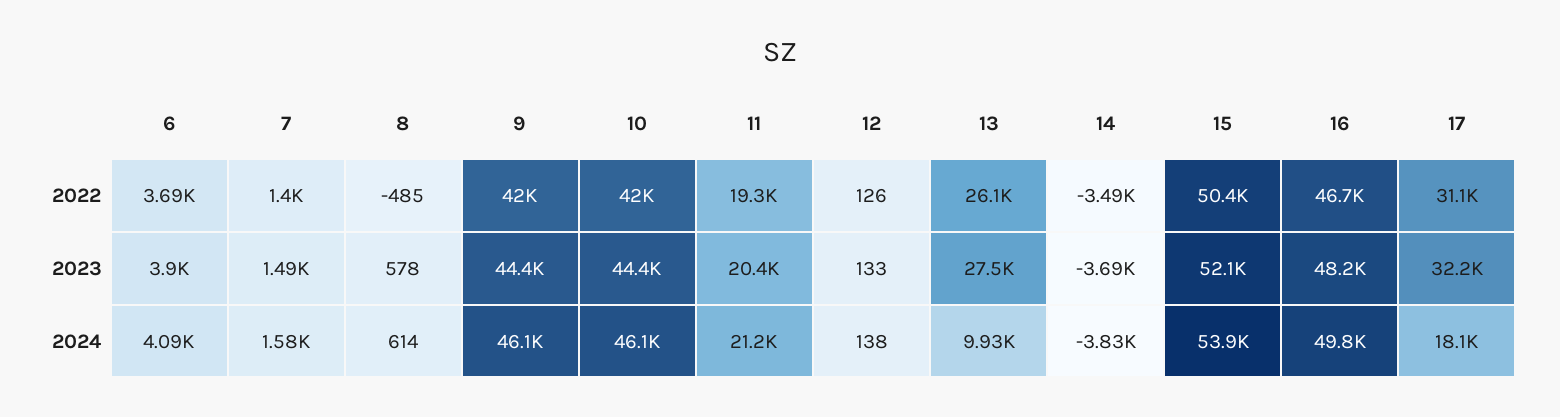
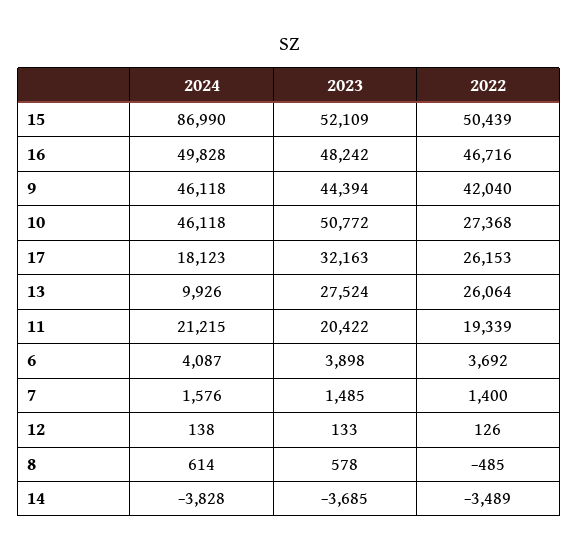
  {
    "6": {
      "2022": 3692,
      "2023": 3898,
      "2024": 4087
    },
    "7": {
      "2022": 1400,
      "2023": 1485,
      "2024": 1576
    },
    "8": {
      "2022": -485,
      "2023": 578,
      "2024": 614
    },
    "9": {
      "2022": 42040,
      "2023": 44394,
      "2024": 46118
    },
    "10": {
-     "2022": 42000,
+     "2022": 27368,
-     "2023": 44400,
+     "2023": 50772,
      "2024": 46118
    },
    "11": {
      "2022": 19339,
      "2023": 20422,
      "2024": 21215
    },
    "12": {
      "2022": 126,
      "2023": 133,
      "2024": 138
    },
    "13": {
      "2022": 26064,
      "2023": 27524,
      "2024": 9926
    },
    "14": {
      "2022": -3489,
      "2023": -3685,
      "2024": -3828
    },
    "15": {
      "2022": 50439,
      "2023": 52109,
-     "2024": 53900
+     "2024": 86990
    },
    "16": {
      "2022": 46716,
      "2023": 48242,
      "2024": 49828
    },
    "17": {
-     "2022": 31100,
+     "2022": 26153,
      "2023": 32163,
      "2024": 18123
    }
  }

